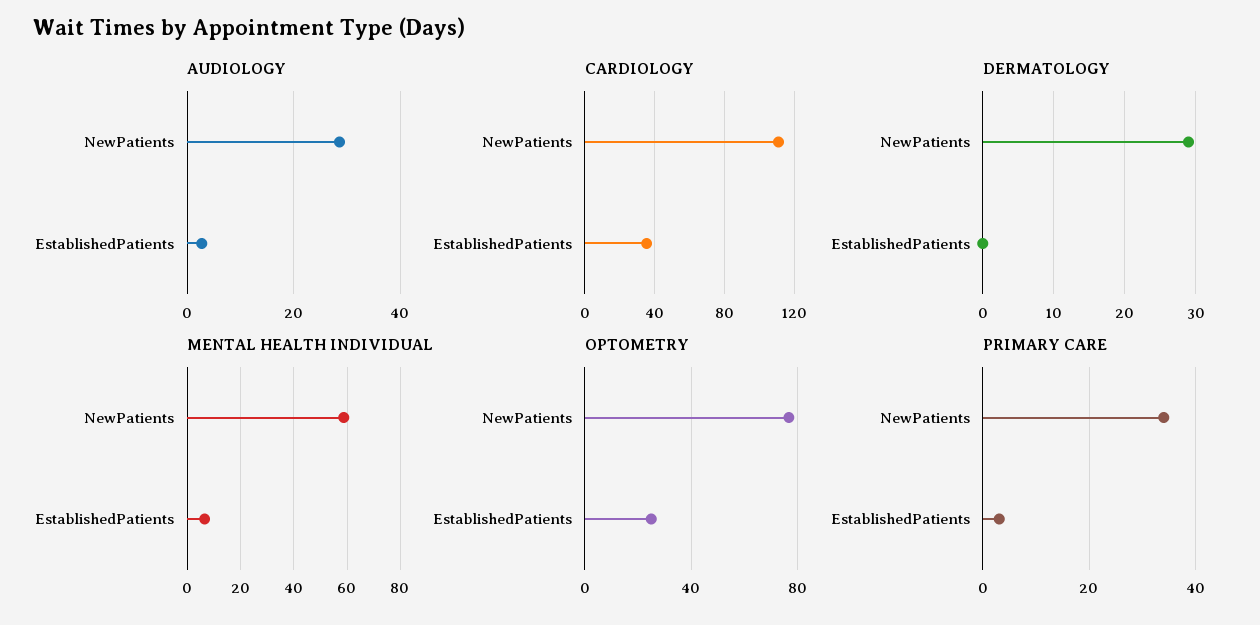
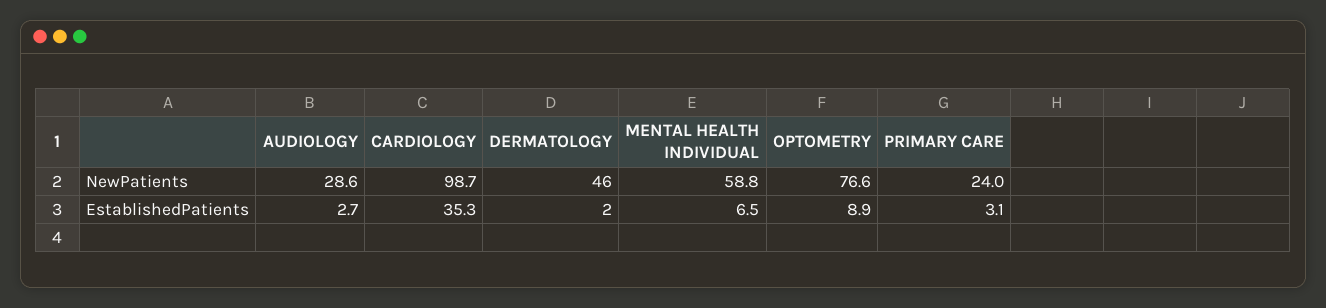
  {
    "AUDIOLOGY": {
      "NewPatients": 28.6,
      "EstablishedPatients": 2.7
    },
    "CARDIOLOGY": {
-     "NewPatients": 110,
+     "NewPatients": 98.7,
      "EstablishedPatients": 35.3
    },
    "DERMATOLOGY": {
-     "NewPatients": 29,
+     "NewPatients": 46,
-     "EstablishedPatients": 0
+     "EstablishedPatients": 2
    },
    "MENTAL HEALTH INDIVIDUAL": {
      "NewPatients": 58.8,
      "EstablishedPatients": 6.5
    },
    "OPTOMETRY": {
      "NewPatients": 76.6,
-     "EstablishedPatients": 25
+     "EstablishedPatients": 8.9
    },
    "PRIMARY CARE": {
-     "NewPatients": 34,
+     "NewPatients": 24,
      "EstablishedPatients": 3.1
    }
  }

